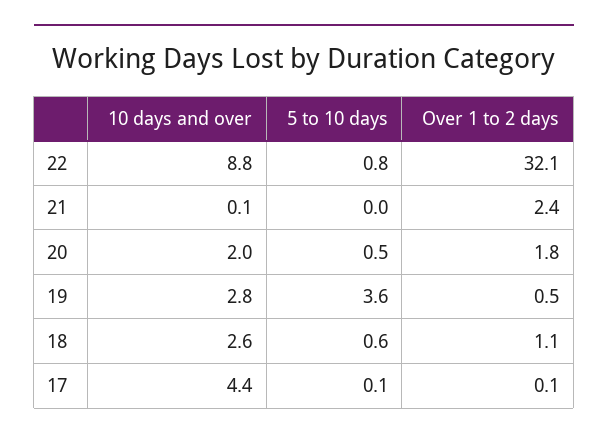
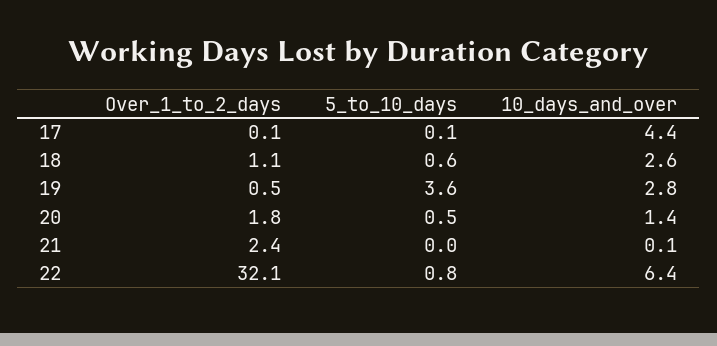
  {
    "10 days and over": {
-     "22": 8.8,
+     "22": 6.4,
      "21": 0.1,
-     "20": 2,
+     "20": 1.4,
      "19": 2.8,
      "18": 2.6,
      "17": 4.4
    },
    "5 to 10 days": {
      "22": 0.8,
      "21": 0,
      "20": 0.5,
      "19": 3.6,
      "18": 0.6,
      "17": 0.1
    },
    "Over 1 to 2 days": {
      "22": 32.1,
      "21": 2.4,
      "20": 1.8,
      "19": 0.5,
      "18": 1.1,
      "17": 0.1
    }
  }

